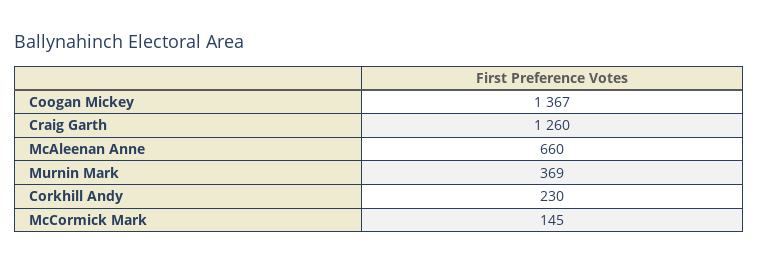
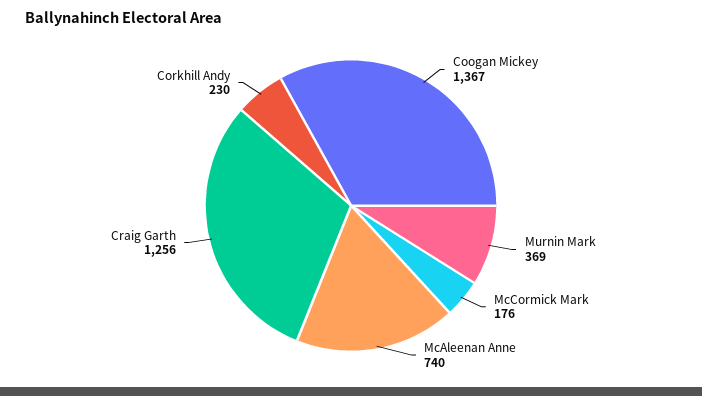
  {
    "Coogan Mickey": 1367,
-   "Craig Garth": 1260,
+   "Craig Garth": 1256,
-   "McAleenan Anne": 660,
+   "McAleenan Anne": 740,
    "Murnin Mark": 369,
    "Corkhill Andy": 230,
-   "McCormick Mark": 145
+   "McCormick Mark": 176
  }

